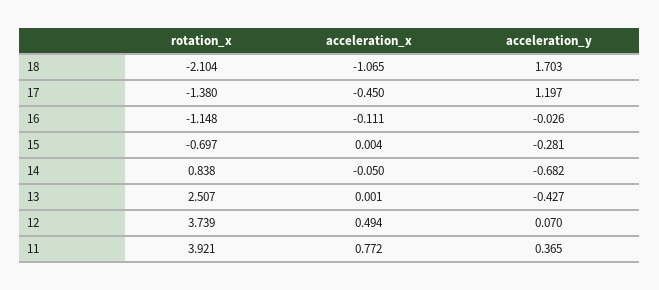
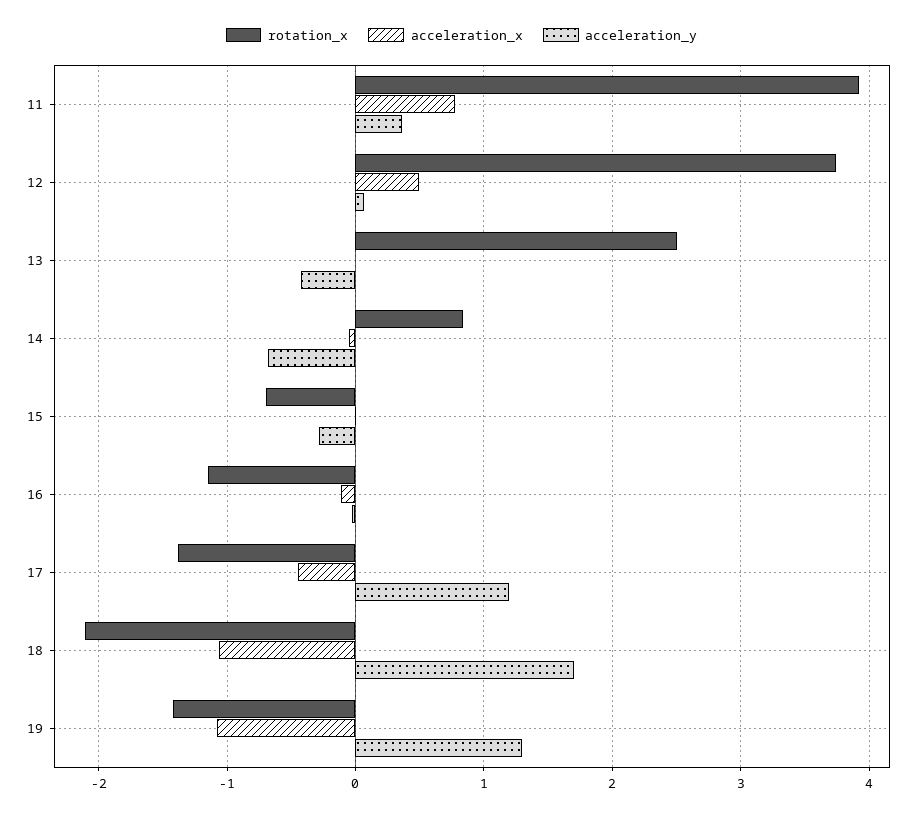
  {
    "rotation_x": {
      "18": -2.104,
      "17": -1.38,
      "16": -1.148,
      "15": -0.697,
      "14": 0.838,
      "13": 2.507,
      "12": 3.739,
-     "11": 3.921
+     "11": 3.921,
+     "19": -1.4
    },
    "acceleration_x": {
      "18": -1.065,
      "17": -0.45,
      "16": -0.111,
      "15": 0.004,
      "14": -0.05,
      "13": 0.001,
      "12": 0.494,
-     "11": 0.772
+     "11": 0.772,
+     "19": -1.1
    },
    "acceleration_y": {
      "18": 1.703,
      "17": 1.197,
      "16": -0.026,
      "15": -0.281,
      "14": -0.682,
      "13": -0.427,
      "12": 0.07,
-     "11": 0.365
+     "11": 0.365,
+     "19": 1.3
    }
  }

